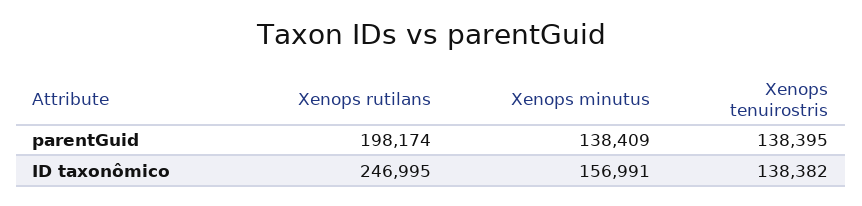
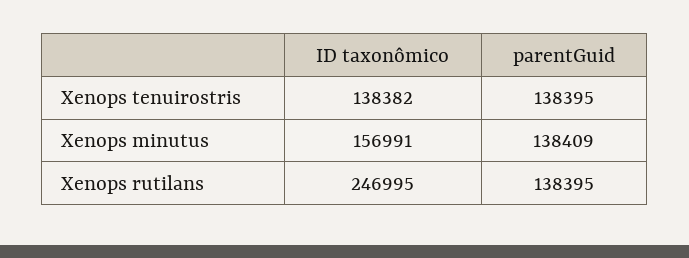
  {
    "Xenops rutilans": {
-     "parentGuid": 198174,
+     "parentGuid": 138395,
      "ID taxonômico": 246995
    },
    "Xenops minutus": {
      "parentGuid": 138409,
      "ID taxonômico": 156991
    },
    "Xenops tenuirostris": {
      "parentGuid": 138395,
      "ID taxonômico": 138382
    }
  }

